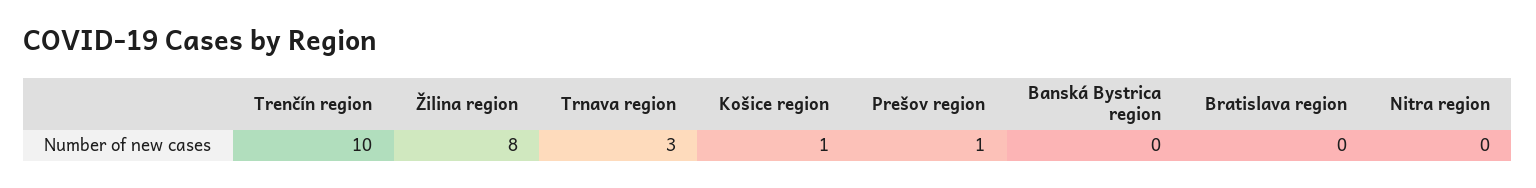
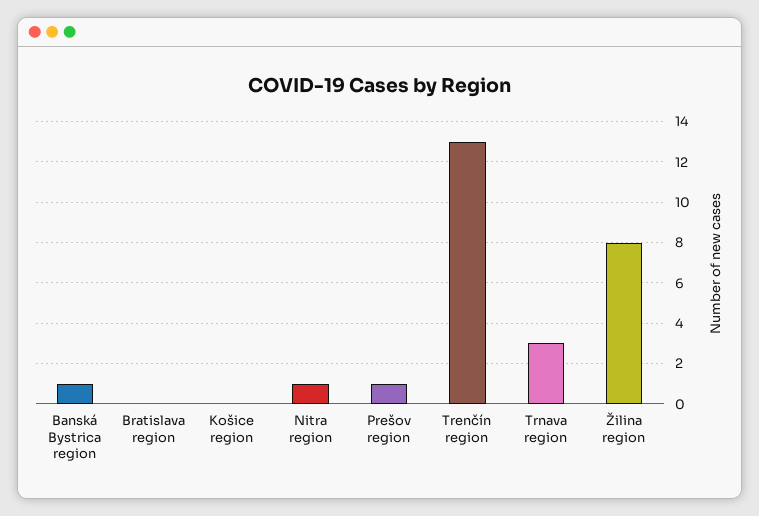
  {
-   "Trenčín region": 10,
+   "Trenčín region": 13,
    "Žilina region": 8,
    "Trnava region": 3,
-   "Košice region": 1,
+   "Košice region": 0,
    "Prešov region": 1,
-   "Banská Bystrica region": 0,
+   "Banská Bystrica region": 1,
    "Bratislava region": 0,
-   "Nitra region": 0
+   "Nitra region": 1
  }

